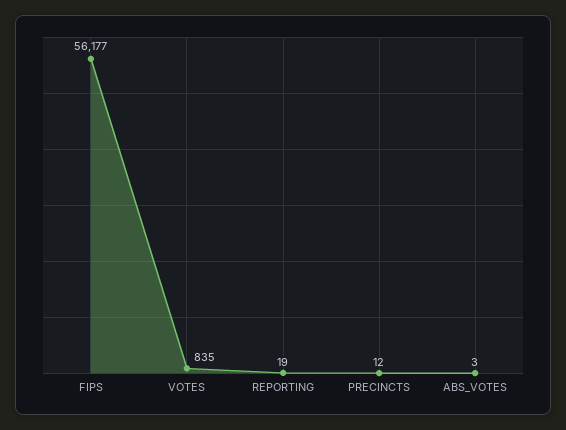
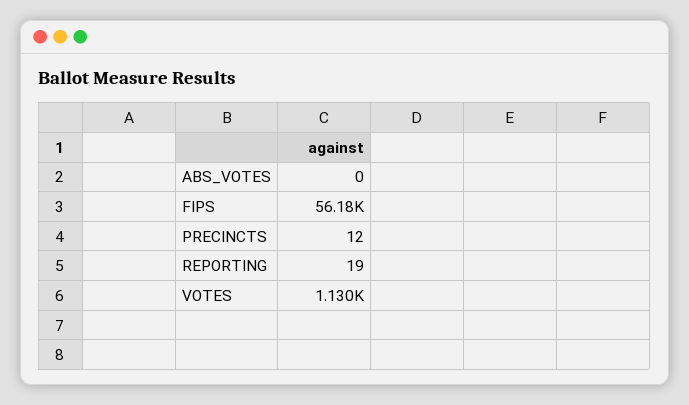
  {
    "FIPS": 56177,
-   "VOTES": 835,
+   "VOTES": 1130,
    "REPORTING": 19,
    "PRECINCTS": 12,
-   "ABS_VOTES": 3
+   "ABS_VOTES": 0
  }

